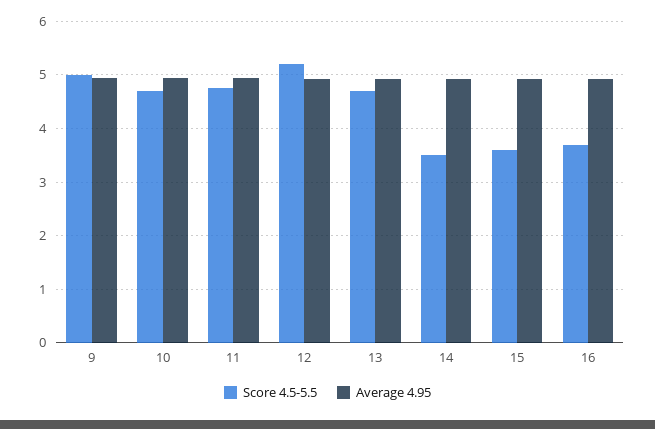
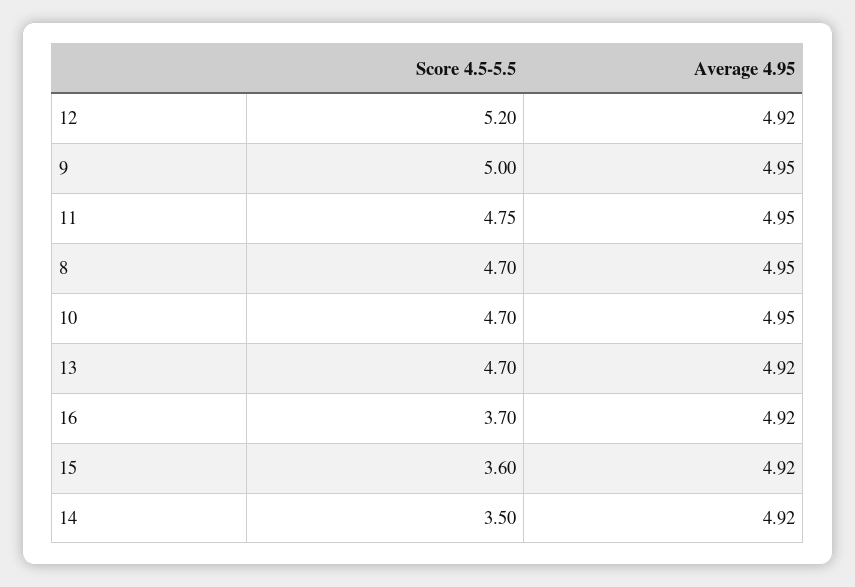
  {
    "Score 4.5-5.5": {
      "9": 5,
      "10": 4.7,
      "11": 4.75,
      "12": 5.2,
      "13": 4.7,
      "14": 3.5,
      "15": 3.6,
-     "16": 3.7
+     "16": 3.7,
+     "8": 4.7
    },
    "Average 4.95": {
      "9": 4.95,
      "10": 4.95,
      "11": 4.95,
      "12": 4.92,
      "13": 4.92,
      "14": 4.92,
      "15": 4.92,
-     "16": 4.92
+     "16": 4.92,
+     "8": 4.95
    }
  }

